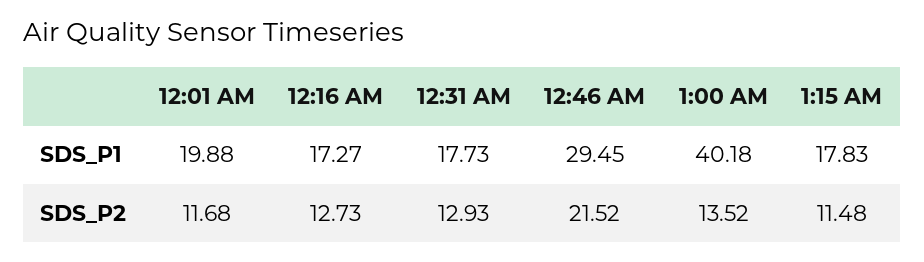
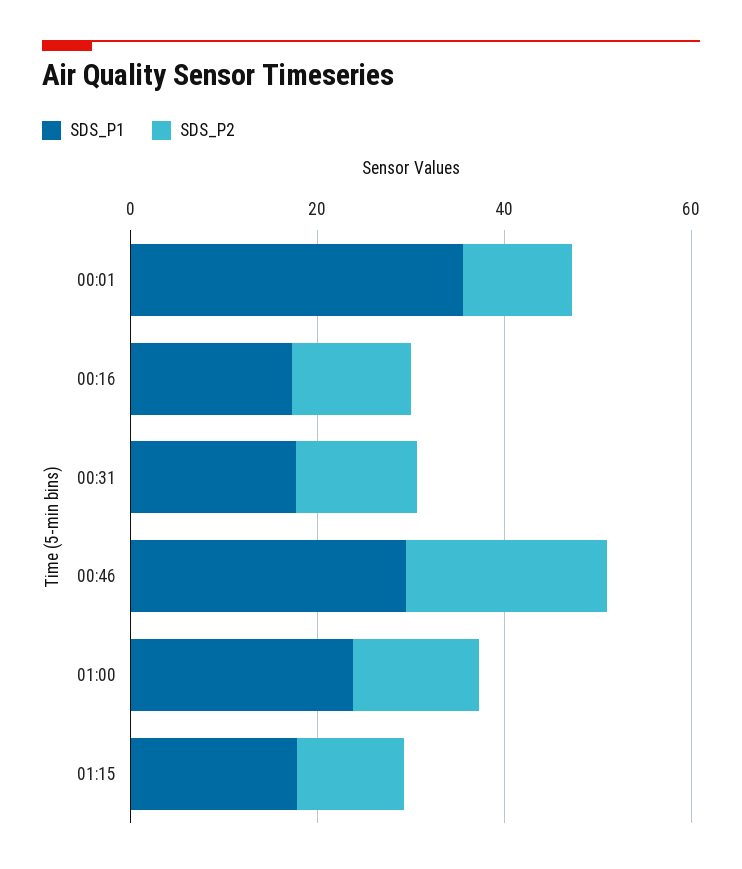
  {
    "SDS_P1": {
-     "12:01 AM": 19.88,
+     "12:01 AM": 35,
      "12:16 AM": 17.27,
      "12:31 AM": 17.73,
      "12:46 AM": 29.45,
-     "1:00 AM": 40.18,
+     "1:00 AM": 25,
      "1:15 AM": 17.83
    },
    "SDS_P2": {
      "12:01 AM": 11.68,
      "12:16 AM": 12.73,
      "12:31 AM": 12.93,
      "12:46 AM": 21.52,
      "1:00 AM": 13.52,
      "1:15 AM": 11.48
    }
  }

